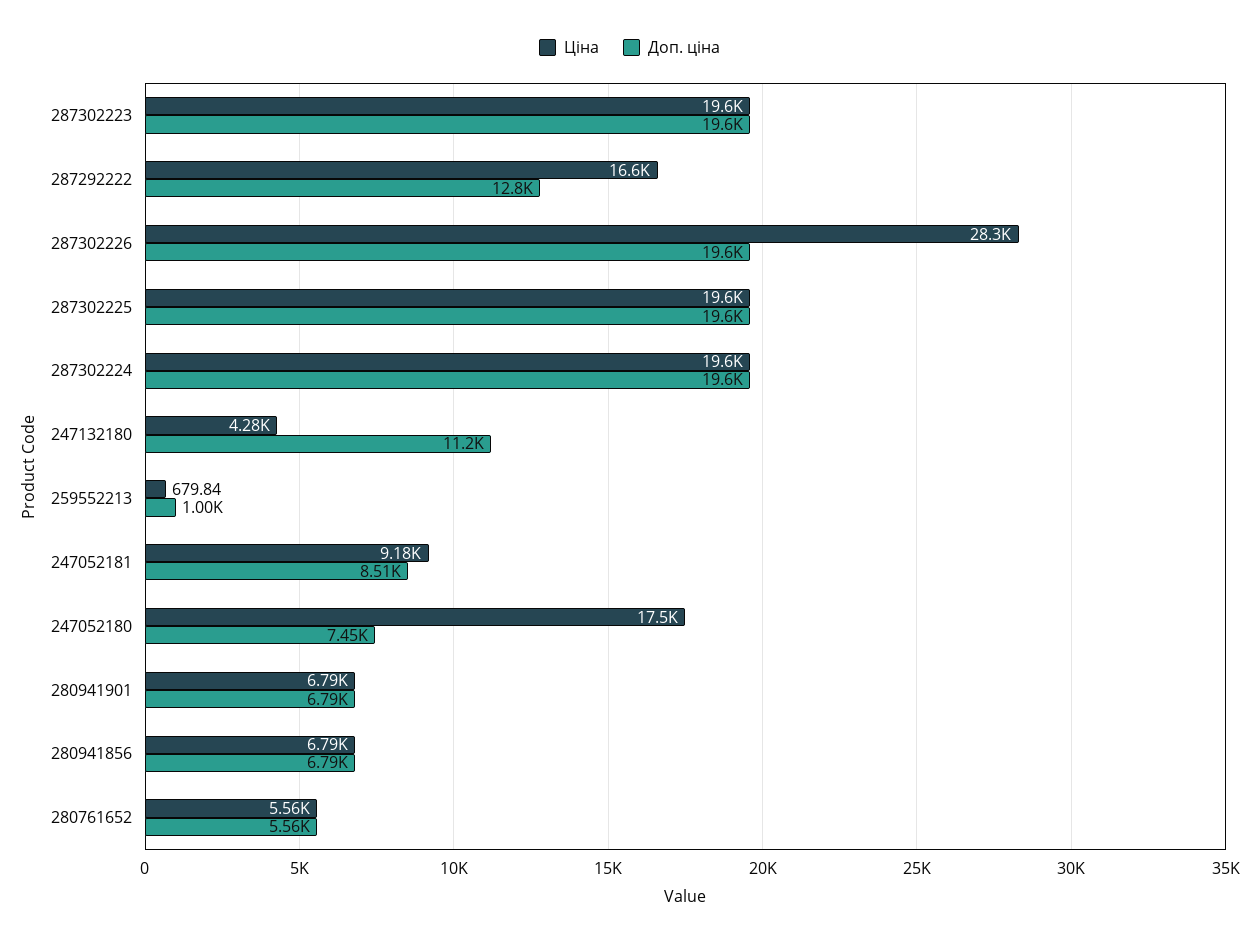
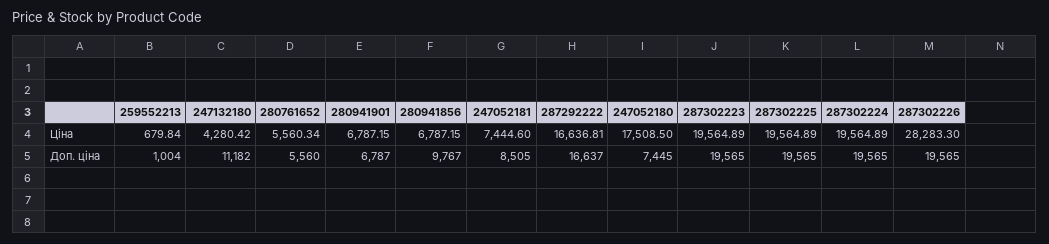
  {
    "Ціна": {
      "287302223": 19564.89,
      "287292222": 16636.81,
      "287302226": 28283.3,
      "287302225": 19564.89,
      "287302224": 19564.89,
      "247132180": 4280.42,
      "259552213": 679.84,
-     "247052181": 9180,
+     "247052181": 7444.6,
      "247052180": 17508.5,
      "280941901": 6787.15,
      "280941856": 6787.15,
      "280761652": 5560.34
    },
    "Доп. ціна": {
      "287302223": 19565,
-     "287292222": 12800,
+     "287292222": 16637,
      "287302226": 19565,
      "287302225": 19565,
      "287302224": 19565,
      "247132180": 11182,
      "259552213": 1004,
      "247052181": 8505,
      "247052180": 7445,
      "280941901": 6787,
-     "280941856": 6790,
+     "280941856": 9767,
      "280761652": 5560
    }
  }

